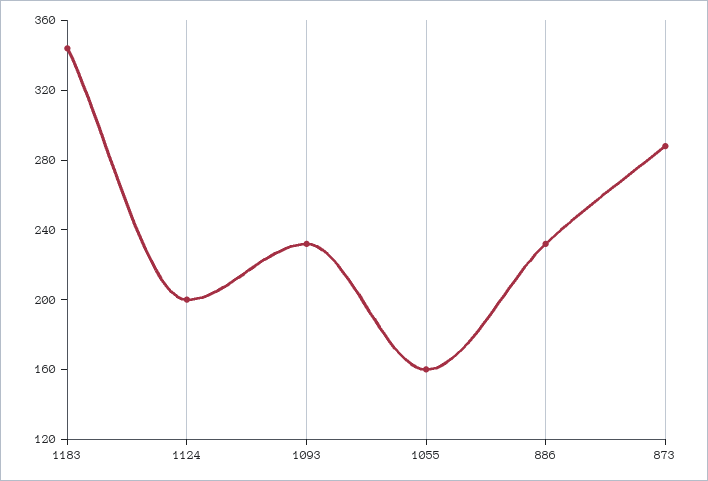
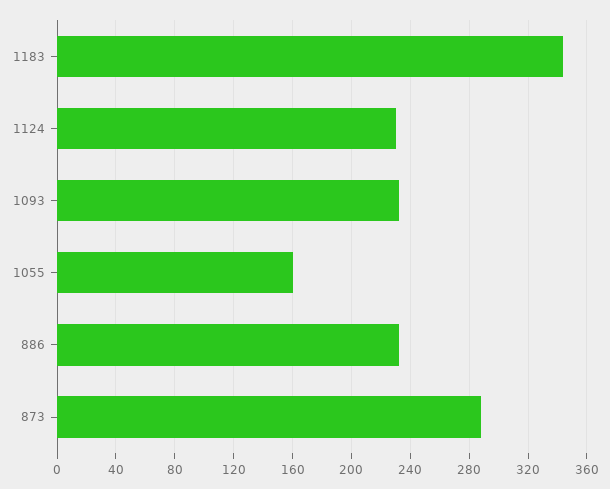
  {
    "1183": 345,
-   "1124": 200,
+   "1124": 230,
    "1093": 230,
    "1055": 160,
    "886": 230,
    "873": 290
  }

